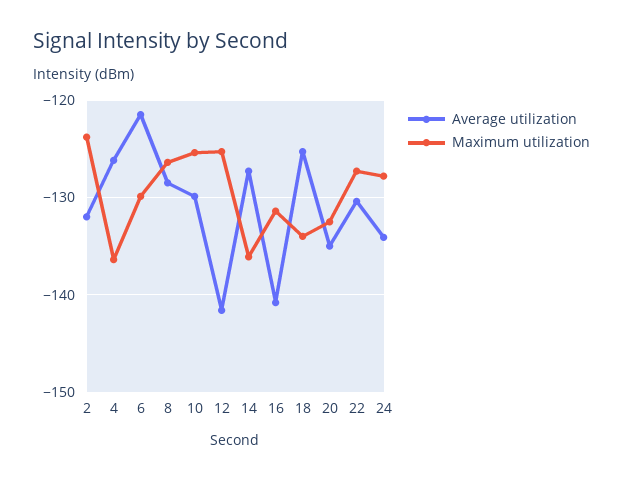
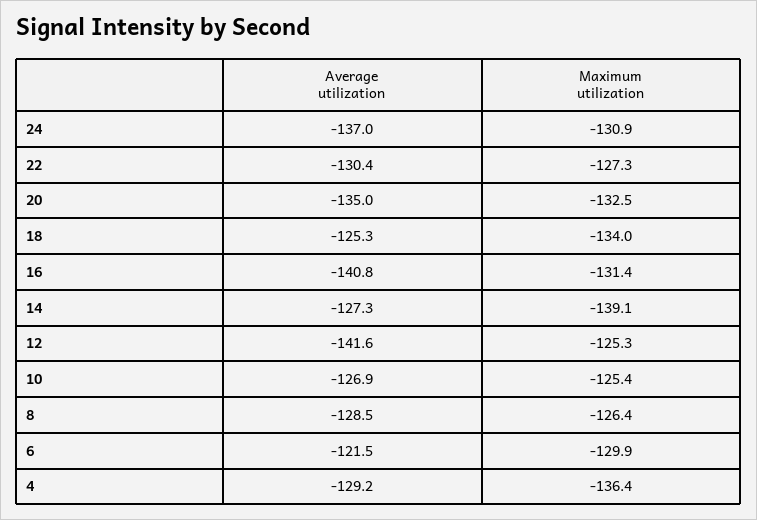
  {
    "Average utilization": {
-     "2": -132,
-     "4": -126,
+     "4": -129.2,
      "6": -121.5,
      "8": -128.5,
-     "10": -130,
+     "10": -126.9,
      "12": -141.6,
      "14": -127.3,
      "16": -140.8,
      "18": -125.3,
      "20": -135,
      "22": -130.4,
-     "24": -134
+     "24": -137
    },
    "Maximum utilization": {
-     "2": -124,
      "4": -136.4,
      "6": -129.9,
      "8": -126.4,
      "10": -125.4,
      "12": -125.3,
-     "14": -136,
+     "14": -139.1,
      "16": -131.4,
      "18": -134,
      "20": -132.5,
      "22": -127.3,
-     "24": -128
+     "24": -130.9
    }
  }

